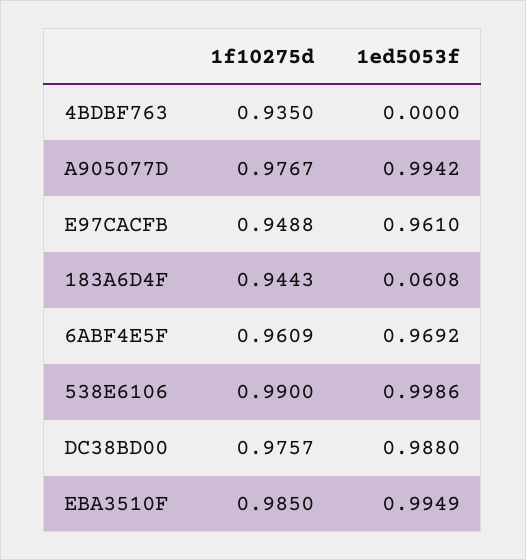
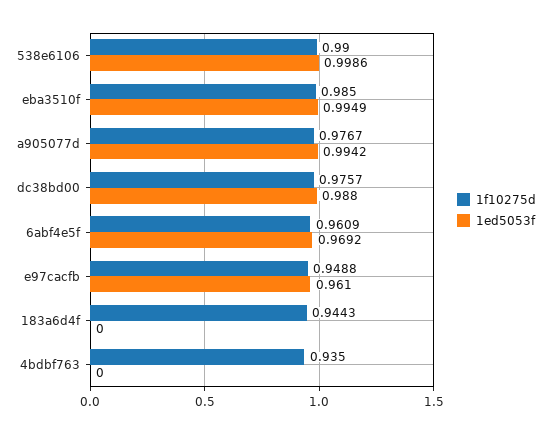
  {
    "1f10275d": {
      "4BDBF763": 0.935,
      "A905077D": 0.9767,
      "E97CACFB": 0.9488,
      "183A6D4F": 0.9443,
      "6ABF4E5F": 0.9609,
      "538E6106": 0.99,
      "DC38BD00": 0.9757,
      "EBA3510F": 0.985
    },
    "1ed5053f": {
      "4BDBF763": 0,
      "A905077D": 0.9942,
      "E97CACFB": 0.961,
-     "183A6D4F": 0.0608,
+     "183A6D4F": 0,
      "6ABF4E5F": 0.9692,
      "538E6106": 0.9986,
      "DC38BD00": 0.988,
      "EBA3510F": 0.9949
    }
  }

